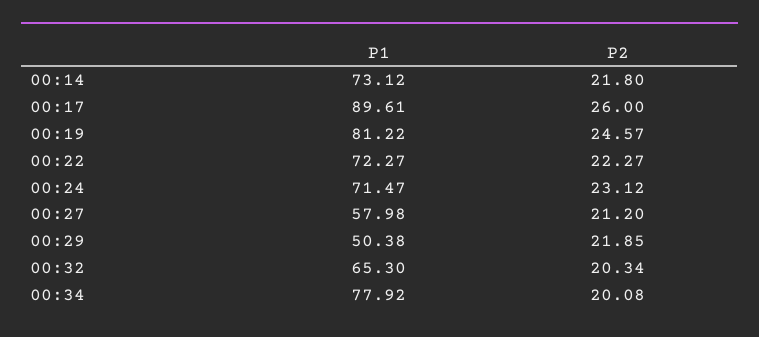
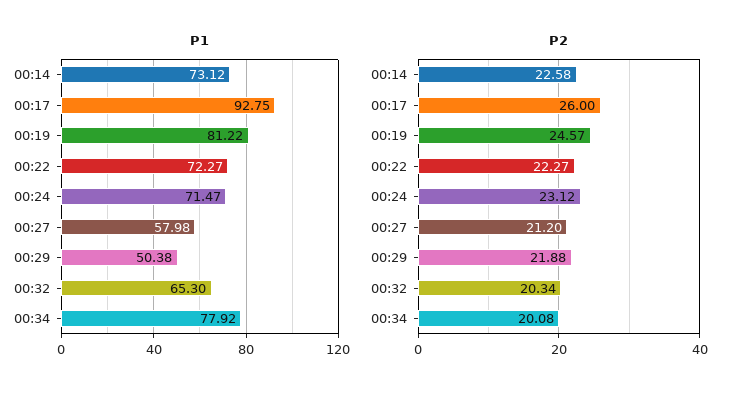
  {
    "P1": {
      "00:14": 73.12,
-     "00:17": 89.61,
+     "00:17": 92.75,
      "00:19": 81.22,
      "00:22": 72.27,
      "00:24": 71.47,
      "00:27": 57.98,
      "00:29": 50.38,
      "00:32": 65.3,
      "00:34": 77.92
    },
    "P2": {
-     "00:14": 21.8,
+     "00:14": 22.58,
      "00:17": 26,
      "00:19": 24.57,
      "00:22": 22.27,
      "00:24": 23.12,
      "00:27": 21.2,
-     "00:29": 21.85,
+     "00:29": 21.88,
      "00:32": 20.34,
      "00:34": 20.08
    }
  }

